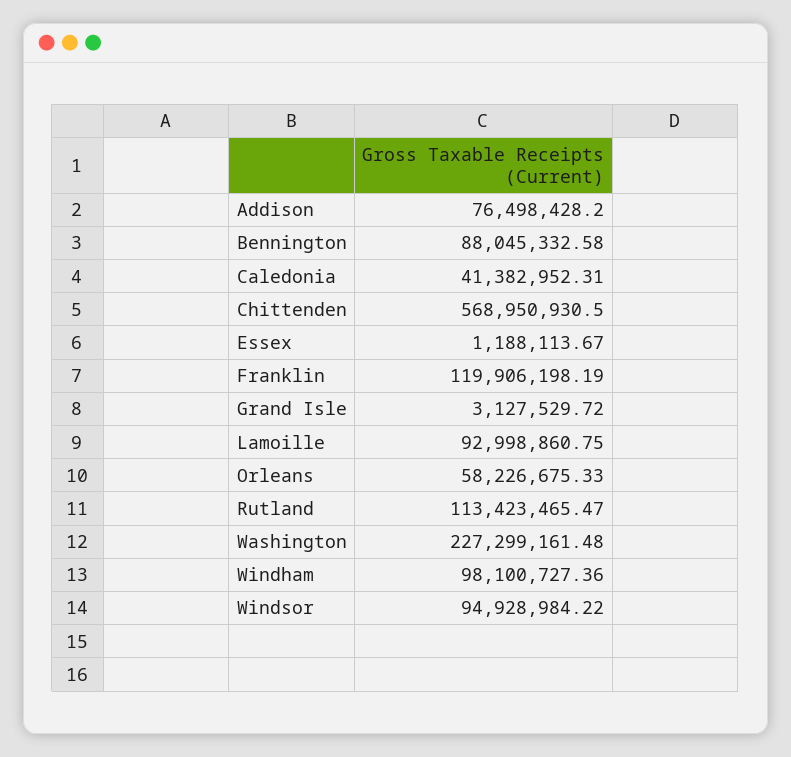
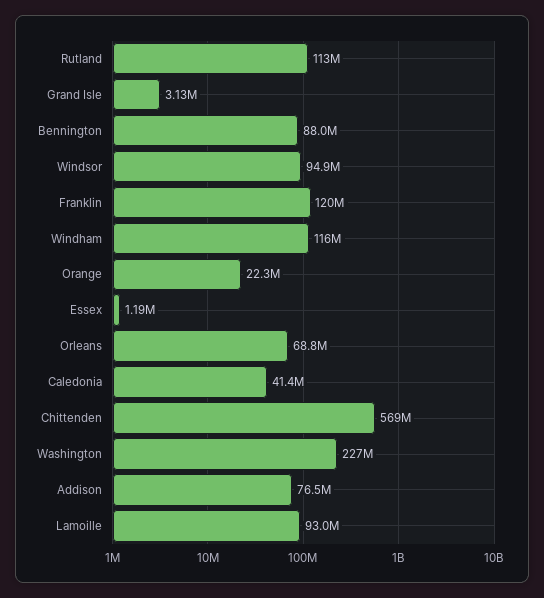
  {
    "Addison": 76498428.2,
    "Bennington": 88045332.58,
    "Caledonia": 41382952.31,
    "Chittenden": 568950930.5,
    "Essex": 1188113.67,
    "Franklin": 119906198.19,
    "Grand Isle": 3127529.72,
    "Lamoille": 92998860.75,
-   "Orleans": 58226675.33,
+   "Orleans": 68800000,
    "Rutland": 113423465.47,
    "Washington": 227299161.48,
-   "Windham": 98100727.36,
+   "Windham": 116000000,
-   "Windsor": 94928984.22
+   "Windsor": 94928984.22,
+   "Orange": 22300000
  }

